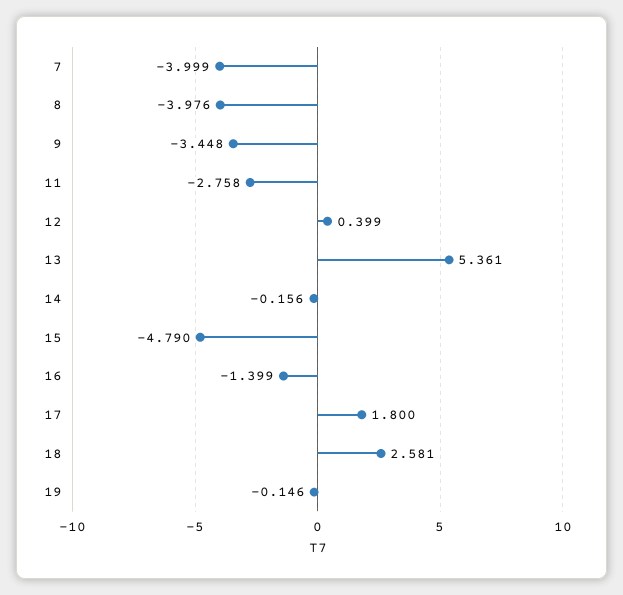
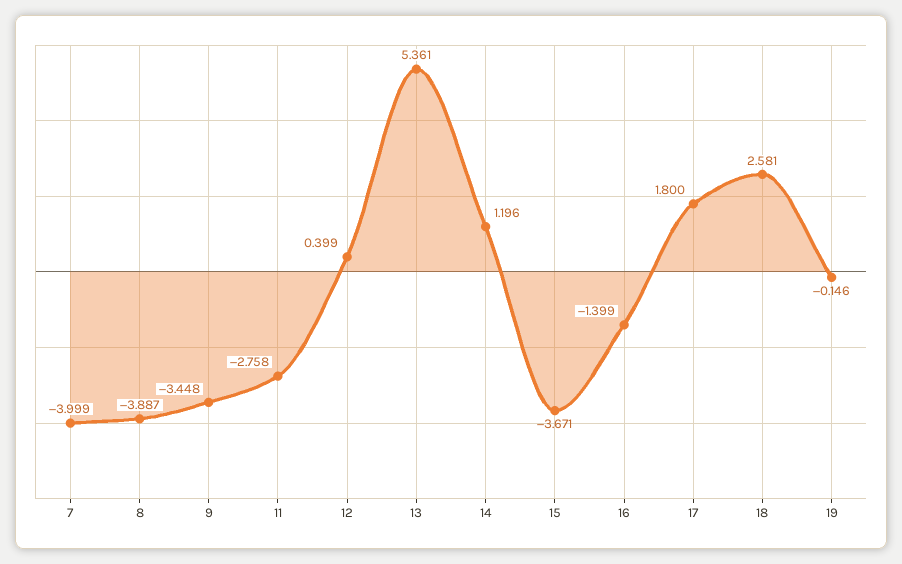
  {
    "7": -3.999,
-   "8": -3.976,
+   "8": -3.887,
    "9": -3.448,
    "11": -2.758,
    "12": 0.399,
    "13": 5.361,
-   "14": -0.156,
+   "14": 1.196,
-   "15": -4.79,
+   "15": -3.671,
    "16": -1.399,
    "17": 1.8,
    "18": 2.581,
    "19": -0.146
  }

